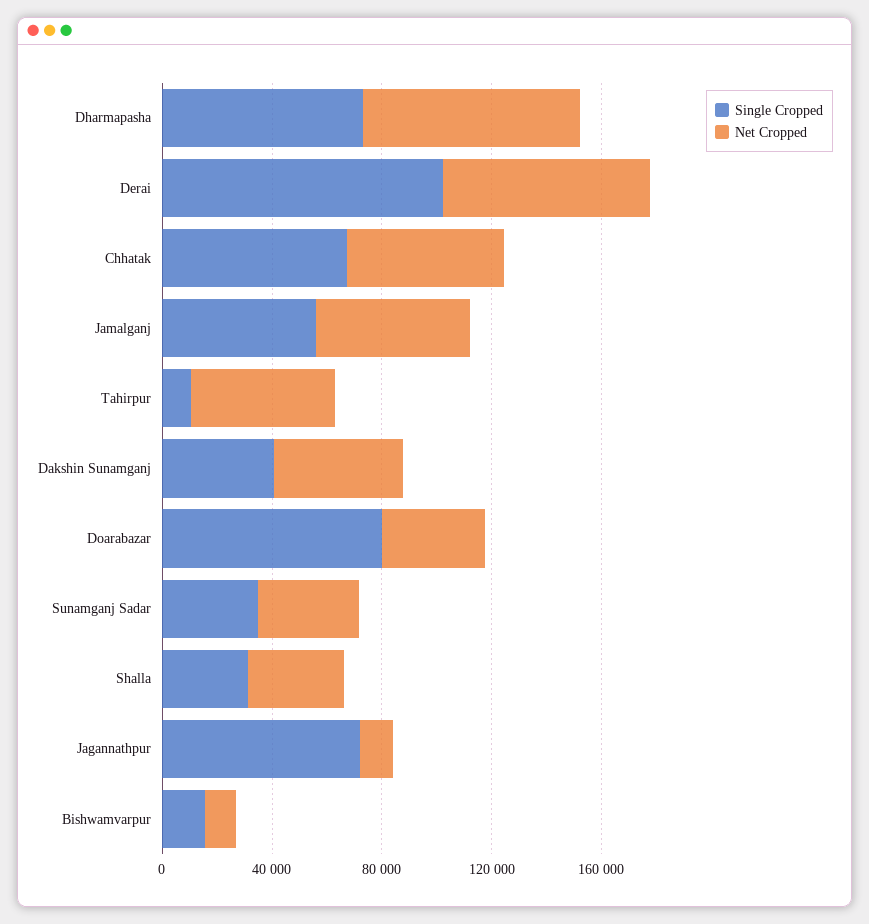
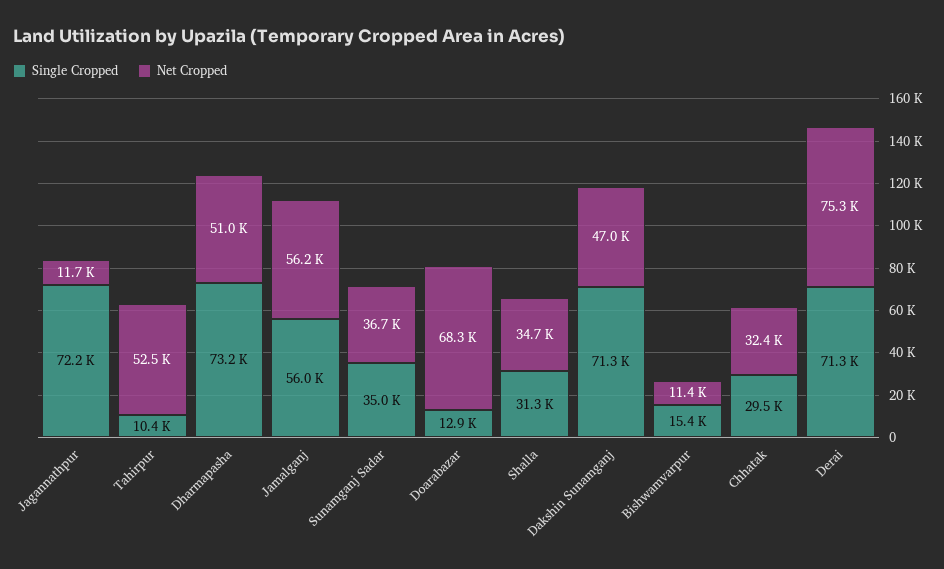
  {
    "Single Cropped": {
      "Dharmapasha": 73200,
-     "Derai": 100000,
+     "Derai": 71300,
-     "Chhatak": 70000,
+     "Chhatak": 29500,
      "Jamalganj": 56000,
      "Tahirpur": 10400,
-     "Dakshin Sunamganj": 40000,
+     "Dakshin Sunamganj": 71300,
-     "Doarabazar": 80000,
+     "Doarabazar": 12900,
      "Sunamganj Sadar": 35000,
      "Shalla": 31300,
      "Jagannathpur": 72200,
      "Bishwamvarpur": 15400
    },
    "Net Cropped": {
-     "Dharmapasha": 80000,
+     "Dharmapasha": 51000,
      "Derai": 75300,
-     "Chhatak": 60000,
+     "Chhatak": 32400,
      "Jamalganj": 56200,
      "Tahirpur": 52500,
      "Dakshin Sunamganj": 47000,
-     "Doarabazar": 40000,
+     "Doarabazar": 68300,
      "Sunamganj Sadar": 36700,
      "Shalla": 34700,
      "Jagannathpur": 11700,
      "Bishwamvarpur": 11400
    }
  }

